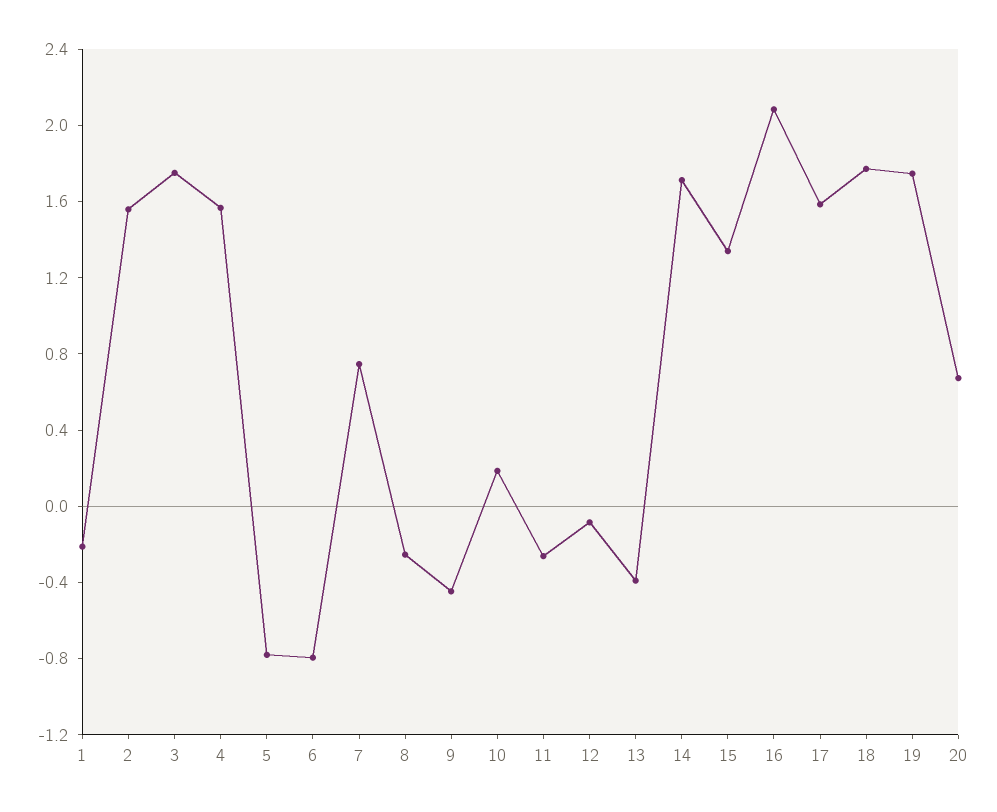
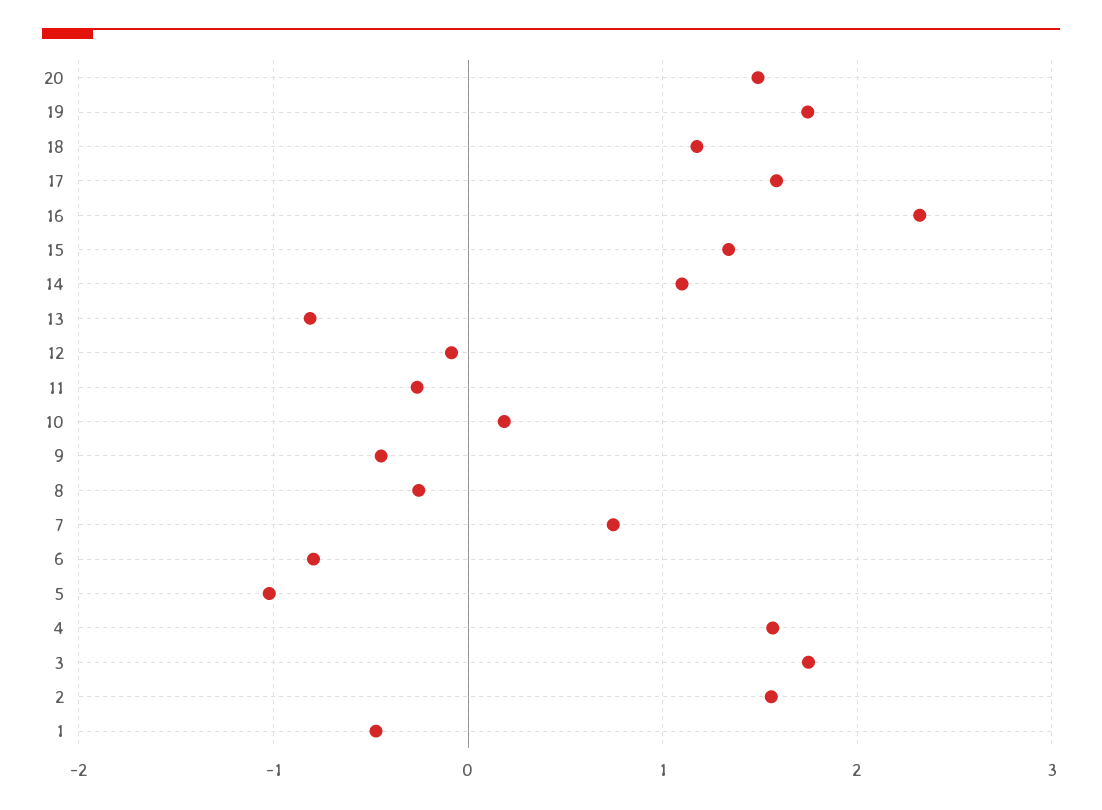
  {
-   "1": -0.2,
+   "1": -0.5,
    "2": 1.6,
    "3": 1.8,
    "4": 1.6,
-   "5": -0.8,
+   "5": -1,
    "6": -0.8,
    "7": 0.7,
    "8": -0.3,
    "9": -0.4,
    "10": 0.2,
    "11": -0.3,
    "12": -0.1,
-   "13": -0.4,
+   "13": -0.8,
-   "14": 1.7,
+   "14": 1.1,
    "15": 1.3,
-   "16": 2.1,
+   "16": 2.3,
    "17": 1.6,
-   "18": 1.8,
+   "18": 1.2,
    "19": 1.7,
-   "20": 0.7
+   "20": 1.5
  }

